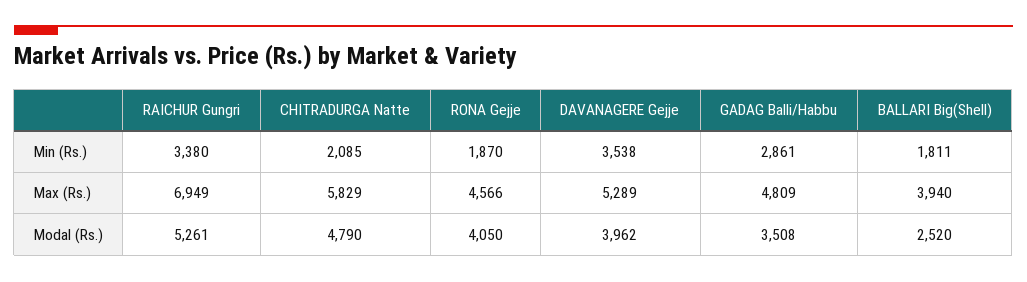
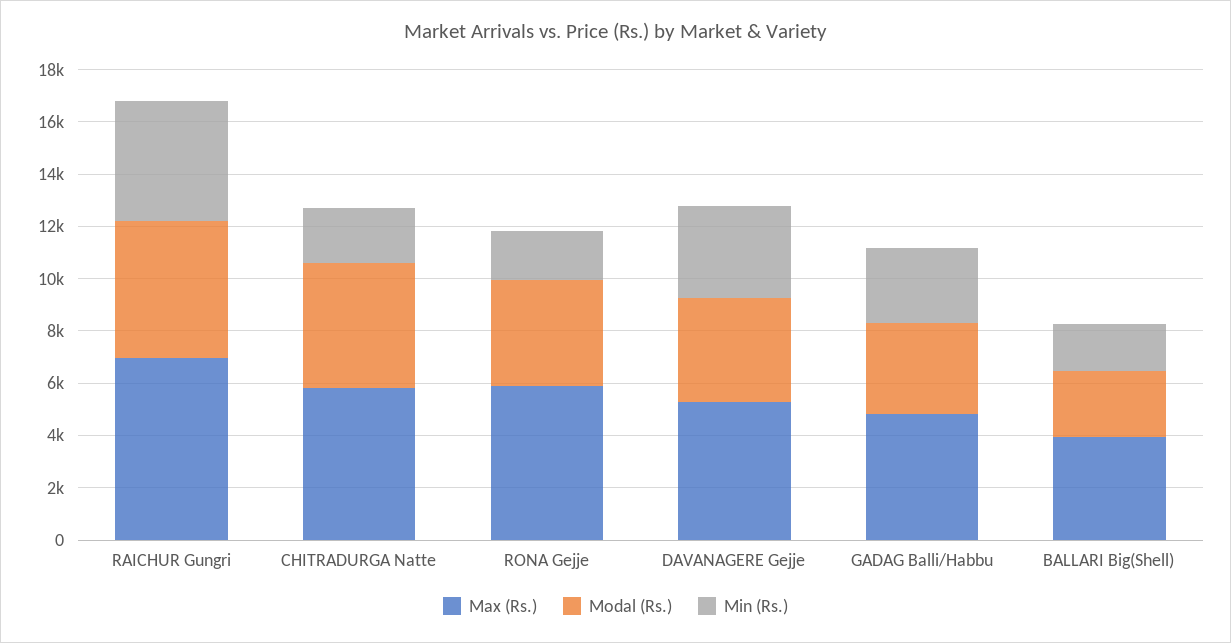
  {
    "Min (Rs.)": {
-     "RAICHUR Gungri": 3380,
+     "RAICHUR Gungri": 4500,
      "CHITRADURGA Natte": 2085,
      "RONA Gejje": 1870,
      "DAVANAGERE Gejje": 3538,
      "GADAG Balli/Habbu": 2861,
      "BALLARI Big(Shell)": 1811
    },
    "Max (Rs.)": {
      "RAICHUR Gungri": 6949,
      "CHITRADURGA Natte": 5829,
-     "RONA Gejje": 4566,
+     "RONA Gejje": 6000,
      "DAVANAGERE Gejje": 5289,
      "GADAG Balli/Habbu": 4809,
      "BALLARI Big(Shell)": 3940
    },
    "Modal (Rs.)": {
      "RAICHUR Gungri": 5261,
      "CHITRADURGA Natte": 4790,
      "RONA Gejje": 4050,
      "DAVANAGERE Gejje": 3962,
      "GADAG Balli/Habbu": 3508,
      "BALLARI Big(Shell)": 2520
    }
  }

